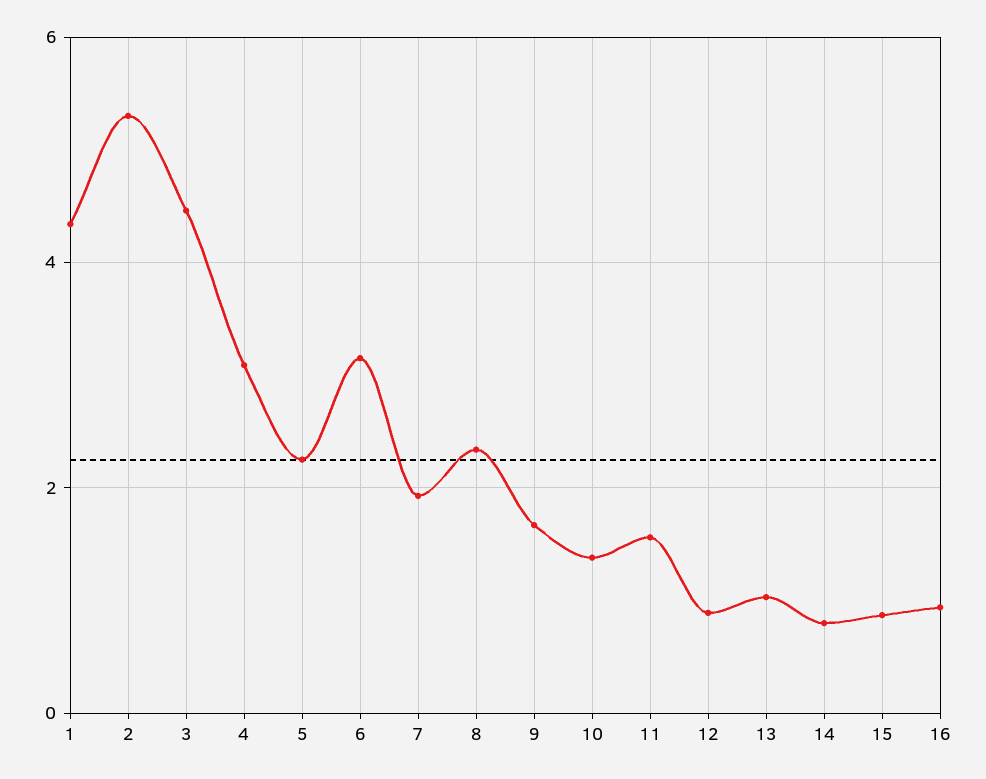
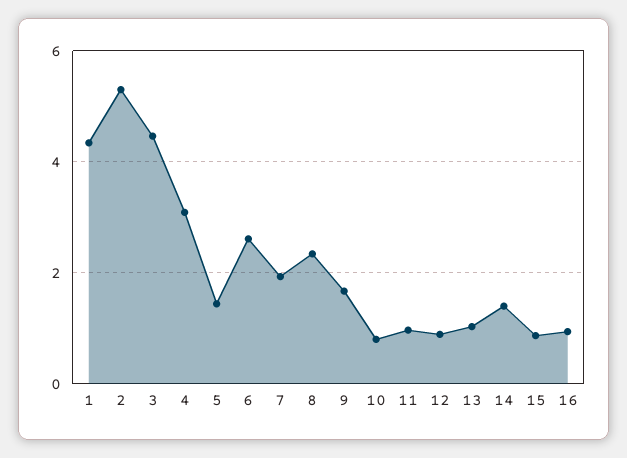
  {
    "1": 4.4,
    "2": 5.4,
    "3": 4.4,
    "4": 3,
-   "5": 2.2,
+   "5": 1.4,
-   "6": 3.2,
+   "6": 2.6,
    "7": 2,
    "8": 2.4,
    "9": 1.6,
-   "10": 1.4,
+   "10": 0.8,
-   "11": 1.6,
+   "11": 1,
    "12": 0.8,
    "13": 1,
-   "14": 0.8,
+   "14": 1.4,
    "15": 0.8,
    "16": 1
  }

